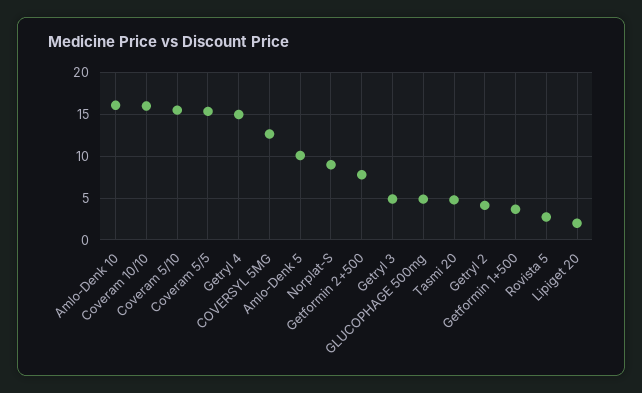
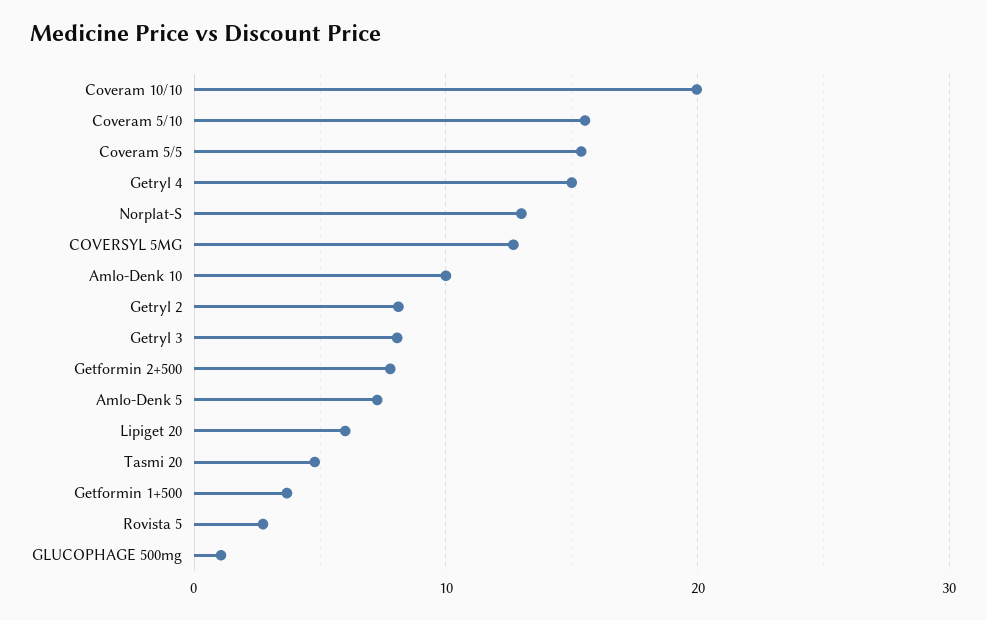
  {
-   "Amlo-Denk 10": 16,
+   "Amlo-Denk 10": 10,
-   "Coveram 10/10": 16,
+   "Coveram 10/10": 20,
    "Coveram 5/10": 16,
    "Coveram 5/5": 15,
    "Getryl 4": 15,
    "COVERSYL 5MG": 13,
-   "Amlo-Denk 5": 10,
+   "Amlo-Denk 5": 7,
-   "Norplat-S": 9,
+   "Norplat-S": 13,
    "Getformin 2+500": 8,
-   "Getryl 3": 5,
+   "Getryl 3": 8,
-   "GLUCOPHAGE 500mg": 5,
+   "GLUCOPHAGE 500mg": 1,
    "Tasmi 20": 5,
-   "Getryl 2": 4,
+   "Getryl 2": 8,
    "Getformin 1+500": 4,
    "Rovista 5": 3,
-   "Lipiget 20": 2
+   "Lipiget 20": 6
  }

